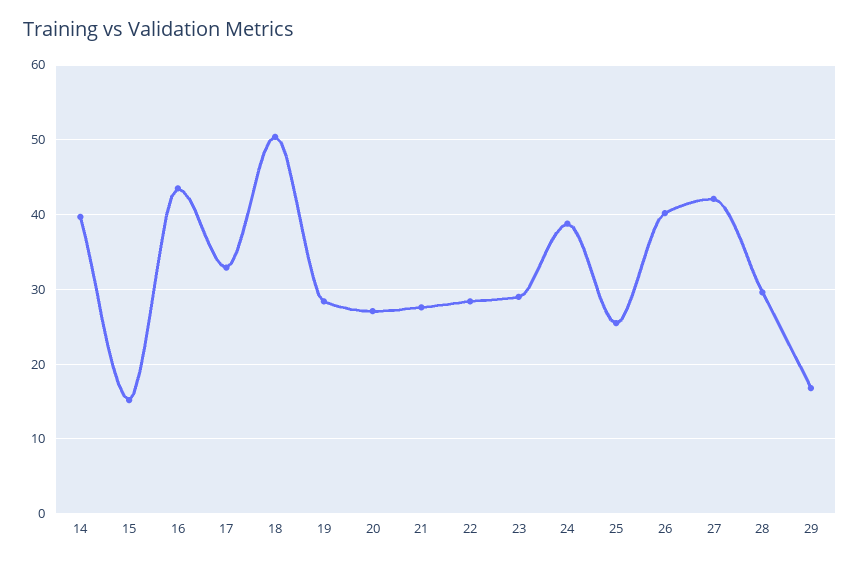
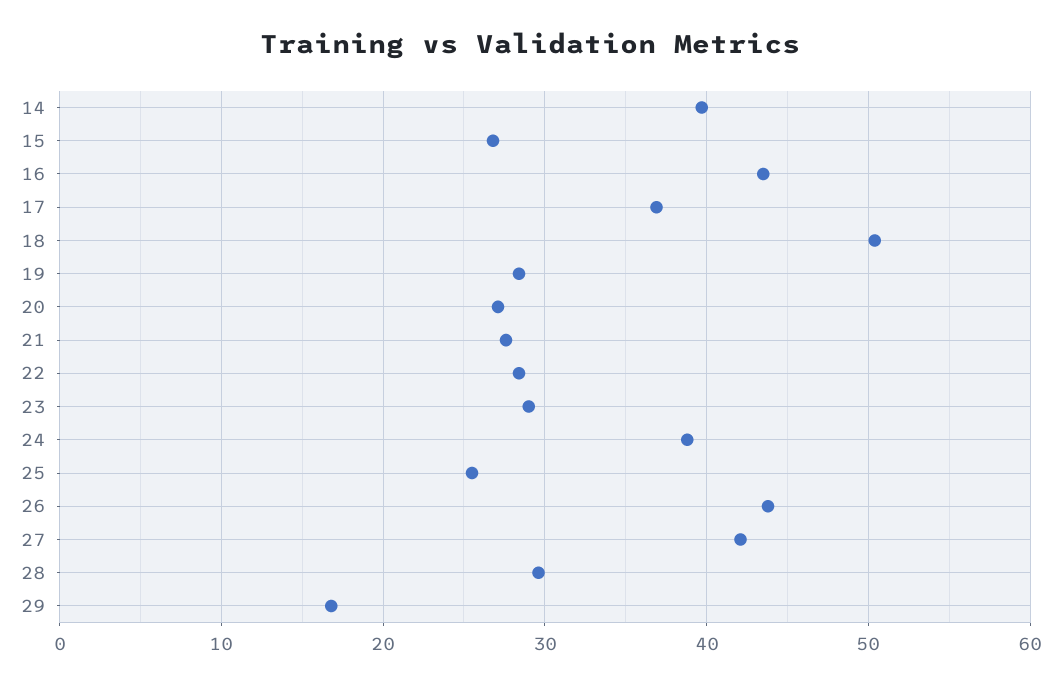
  {
    "14": 40,
-   "15": 15,
+   "15": 27,
    "16": 44,
-   "17": 33,
+   "17": 37,
    "18": 50,
    "19": 28,
    "20": 27,
    "21": 28,
    "22": 28,
    "23": 29,
    "24": 39,
    "25": 26,
-   "26": 40,
+   "26": 44,
    "27": 42,
    "28": 30,
    "29": 17
  }

